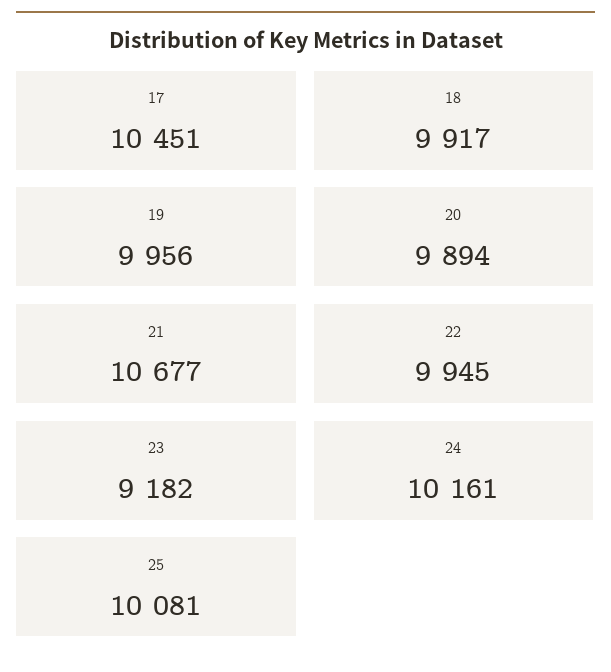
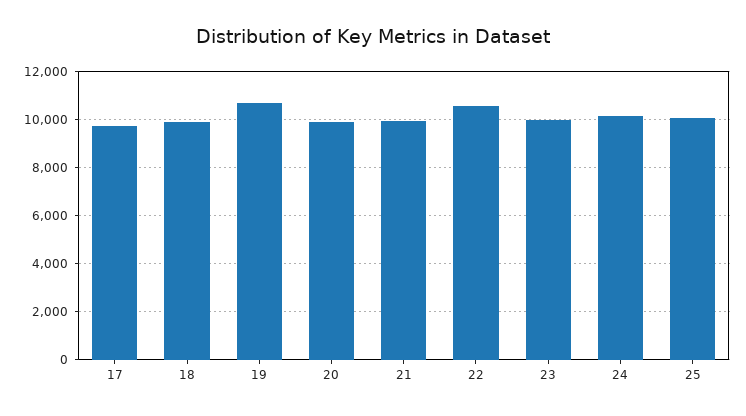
  {
-   "17": 10451,
+   "17": 9750,
    "18": 9917,
-   "19": 9956,
+   "19": 10750,
    "20": 9894,
-   "21": 10677,
+   "21": 10000,
-   "22": 9945,
+   "22": 10500,
-   "23": 9182,
+   "23": 10000,
    "24": 10161,
    "25": 10081
  }

